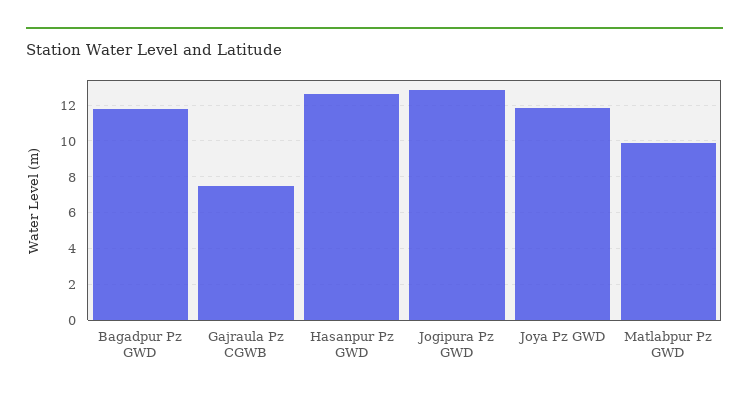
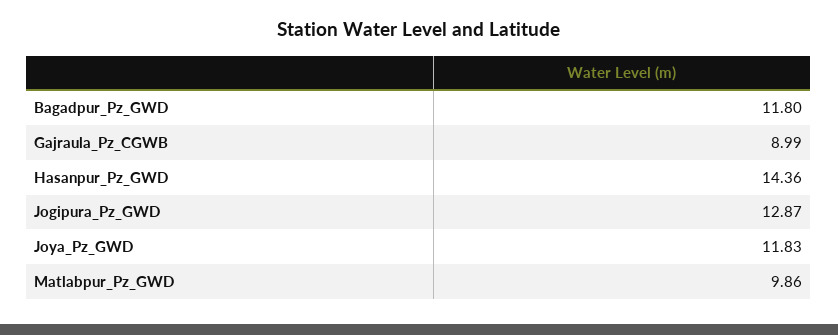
  {
    "Bagadpur Pz GWD": 11.8,
-   "Gajraula Pz CGWB": 7.5,
+   "Gajraula Pz CGWB": 8.99,
-   "Hasanpur Pz GWD": 12.5,
+   "Hasanpur Pz GWD": 14.36,
    "Jogipura Pz GWD": 12.87,
    "Joya Pz GWD": 11.83,
    "Matlabpur Pz GWD": 9.86
  }

